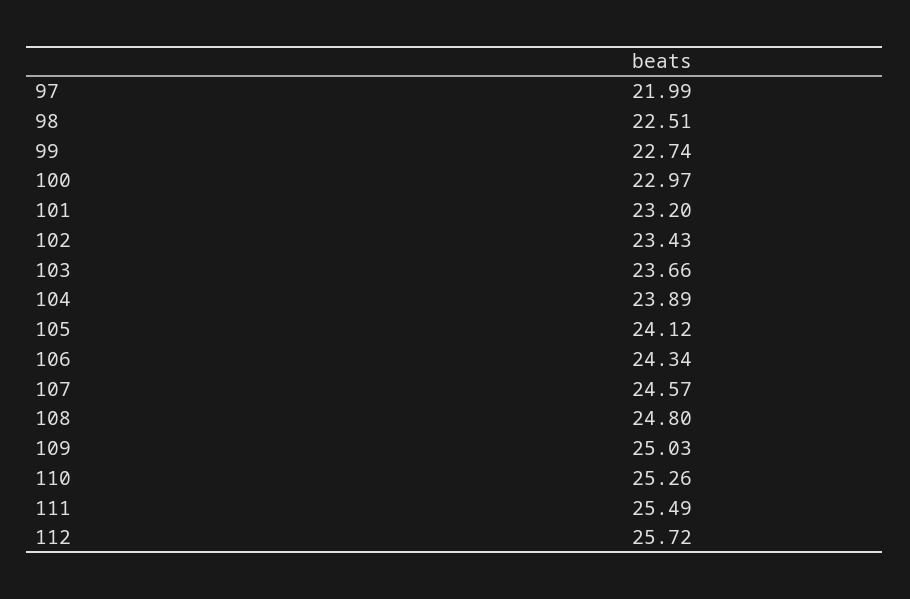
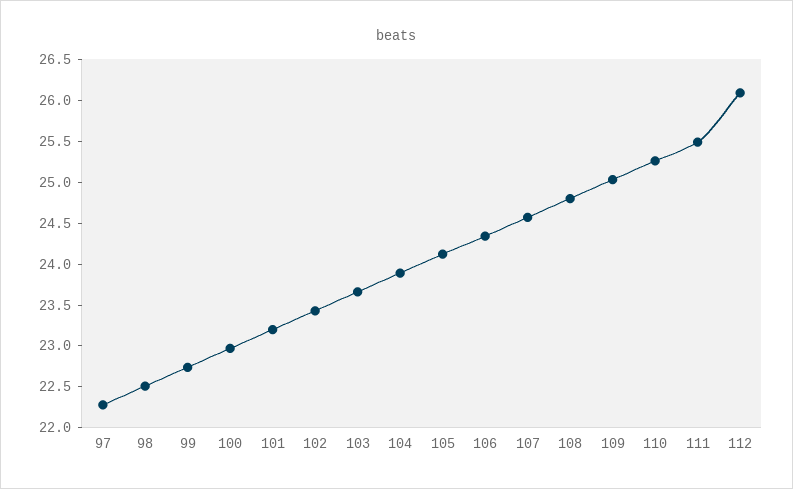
  {
-   "97": 21.99,
+   "97": 22.3,
    "98": 22.51,
    "99": 22.74,
    "100": 22.97,
    "101": 23.2,
    "102": 23.43,
    "103": 23.66,
    "104": 23.89,
    "105": 24.12,
    "106": 24.34,
    "107": 24.57,
    "108": 24.8,
    "109": 25.03,
    "110": 25.26,
    "111": 25.49,
-   "112": 25.72
+   "112": 26.1
  }

